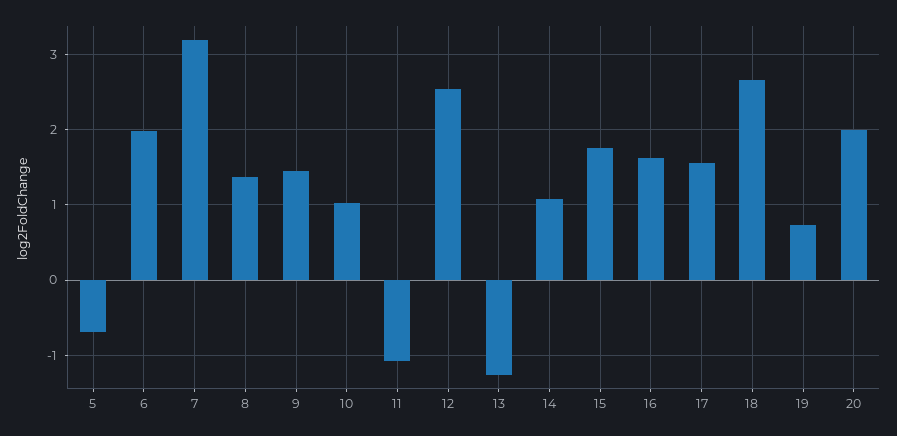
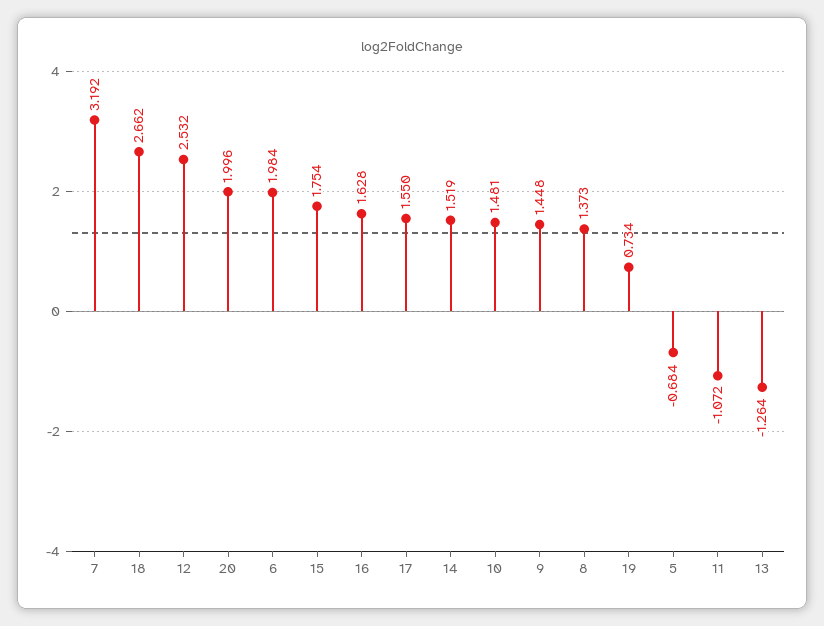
  {
    "5": -0.684,
    "6": 1.984,
    "7": 3.192,
    "8": 1.373,
    "9": 1.448,
-   "10": 1,
+   "10": 1.481,
    "11": -1.072,
    "12": 2.532,
    "13": -1.264,
-   "14": 1.1,
+   "14": 1.519,
    "15": 1.754,
    "16": 1.628,
    "17": 1.55,
    "18": 2.662,
    "19": 0.734,
    "20": 1.996
  }

